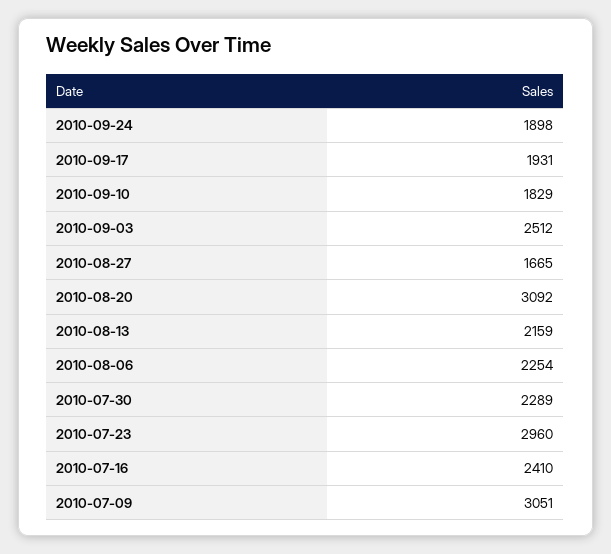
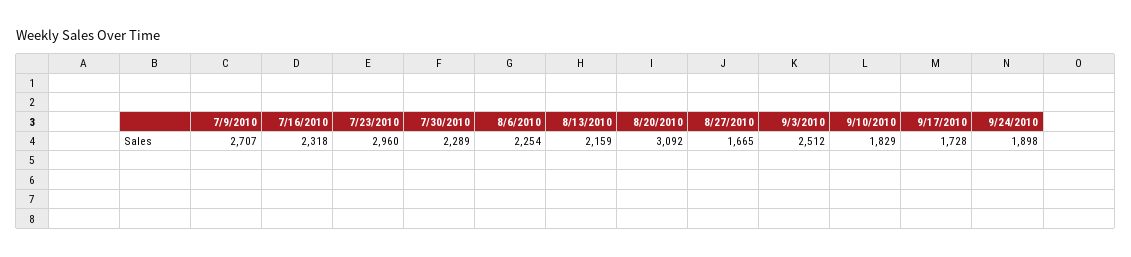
  {
    "2010-09-24": 1898,
-   "2010-09-17": 1931,
+   "2010-09-17": 1728,
    "2010-09-10": 1829,
    "2010-09-03": 2512,
    "2010-08-27": 1665,
    "2010-08-20": 3092,
    "2010-08-13": 2159,
    "2010-08-06": 2254,
    "2010-07-30": 2289,
    "2010-07-23": 2960,
-   "2010-07-16": 2410,
+   "2010-07-16": 2318,
-   "2010-07-09": 3051
+   "2010-07-09": 2707
  }

